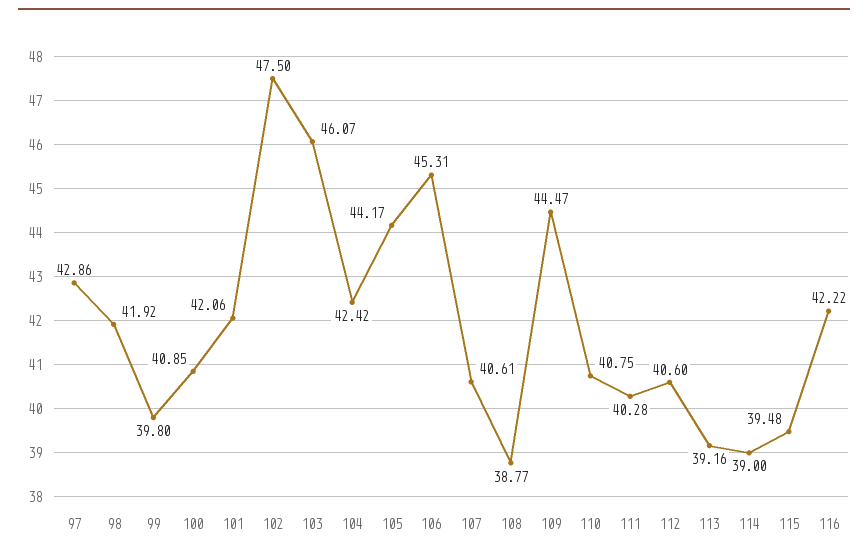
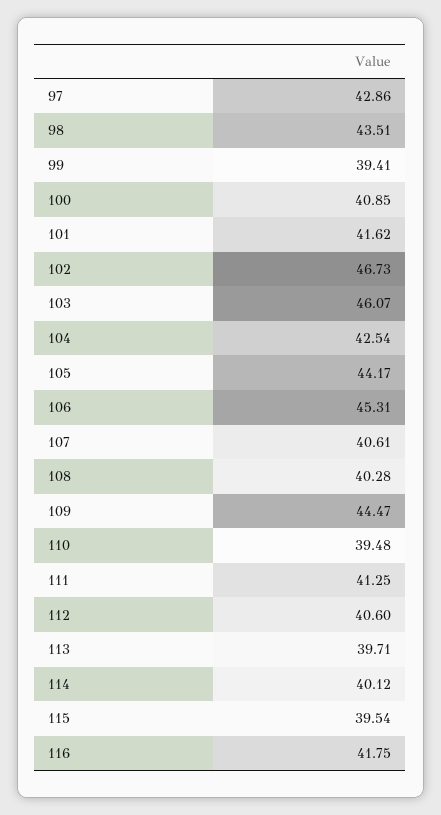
  {
    "97": 42.86,
-   "98": 41.92,
+   "98": 43.51,
-   "99": 39.8,
+   "99": 39.41,
    "100": 40.85,
-   "101": 42.06,
+   "101": 41.62,
-   "102": 47.5,
+   "102": 46.73,
    "103": 46.07,
-   "104": 42.42,
+   "104": 42.54,
    "105": 44.17,
    "106": 45.31,
    "107": 40.61,
-   "108": 38.77,
+   "108": 40.28,
    "109": 44.47,
-   "110": 40.75,
+   "110": 39.48,
-   "111": 40.28,
+   "111": 41.25,
    "112": 40.6,
-   "113": 39.16,
+   "113": 39.71,
-   "114": 39,
+   "114": 40.12,
-   "115": 39.48,
+   "115": 39.54,
-   "116": 42.22
+   "116": 41.75
  }

